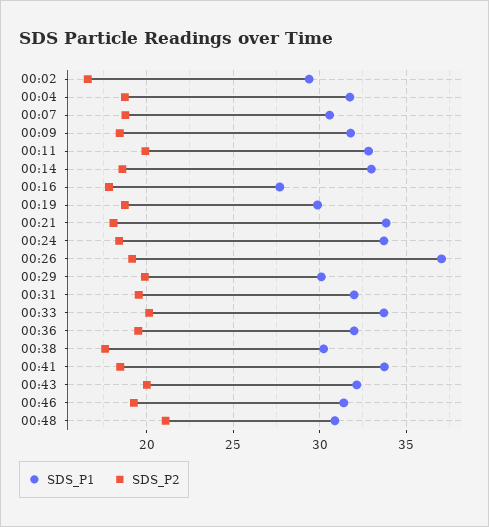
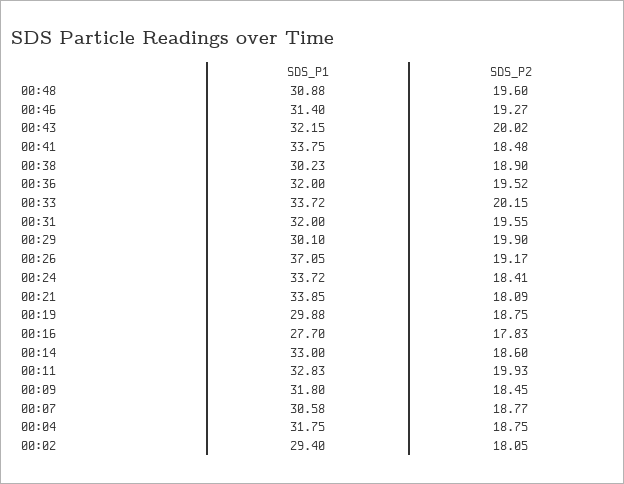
  {
    "SDS_P1": {
      "00:02": 29.4,
      "00:04": 31.75,
      "00:07": 30.58,
      "00:09": 31.8,
      "00:11": 32.83,
      "00:14": 33,
      "00:16": 27.7,
      "00:19": 29.88,
      "00:21": 33.85,
      "00:24": 33.72,
      "00:26": 37.05,
      "00:29": 30.1,
      "00:31": 32,
      "00:33": 33.72,
      "00:36": 32,
      "00:38": 30.23,
      "00:41": 33.75,
      "00:43": 32.15,
      "00:46": 31.4,
      "00:48": 30.88
    },
    "SDS_P2": {
-     "00:02": 16.5,
+     "00:02": 18.05,
      "00:04": 18.75,
      "00:07": 18.77,
      "00:09": 18.45,
      "00:11": 19.93,
      "00:14": 18.6,
      "00:16": 17.83,
      "00:19": 18.75,
      "00:21": 18.09,
      "00:24": 18.41,
      "00:26": 19.17,
      "00:29": 19.9,
      "00:31": 19.55,
      "00:33": 20.15,
      "00:36": 19.52,
-     "00:38": 17.5,
+     "00:38": 18.9,
      "00:41": 18.48,
      "00:43": 20.02,
      "00:46": 19.27,
-     "00:48": 21
+     "00:48": 19.6
    }
  }

